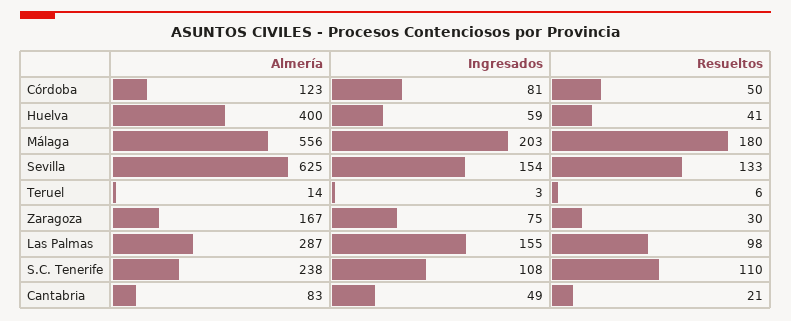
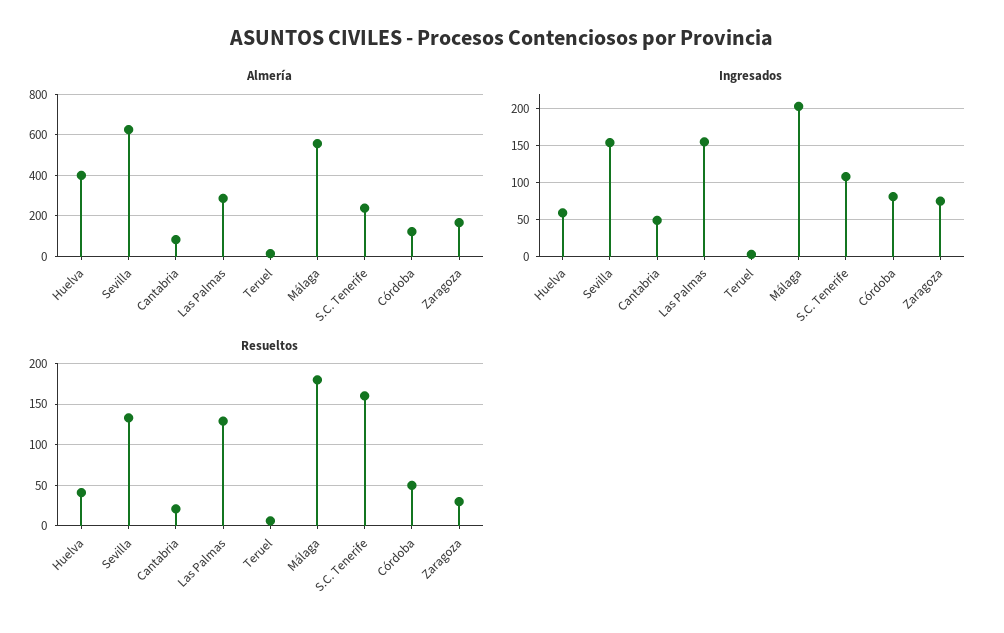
  {
    "Almería": {
      "Córdoba": 123,
      "Huelva": 400,
      "Málaga": 556,
      "Sevilla": 625,
      "Teruel": 14,
      "Zaragoza": 167,
      "Las Palmas": 287,
      "S.C. Tenerife": 238,
      "Cantabria": 83
    },
    "Ingresados": {
      "Córdoba": 81,
      "Huelva": 59,
      "Málaga": 203,
      "Sevilla": 154,
      "Teruel": 3,
      "Zaragoza": 75,
      "Las Palmas": 155,
      "S.C. Tenerife": 108,
      "Cantabria": 49
    },
    "Resueltos": {
      "Córdoba": 50,
      "Huelva": 41,
      "Málaga": 180,
      "Sevilla": 133,
      "Teruel": 6,
      "Zaragoza": 30,
-     "Las Palmas": 98,
+     "Las Palmas": 130,
-     "S.C. Tenerife": 110,
+     "S.C. Tenerife": 160,
      "Cantabria": 21
    }
  }

